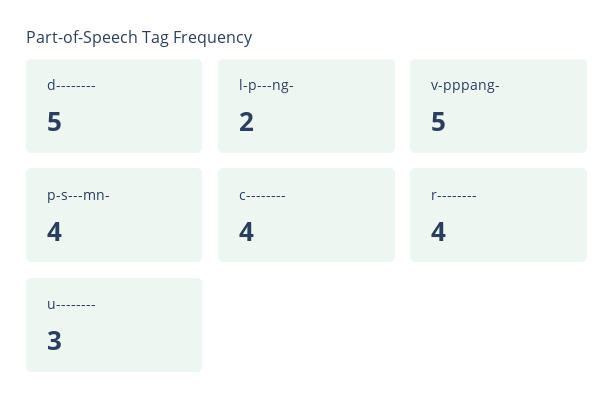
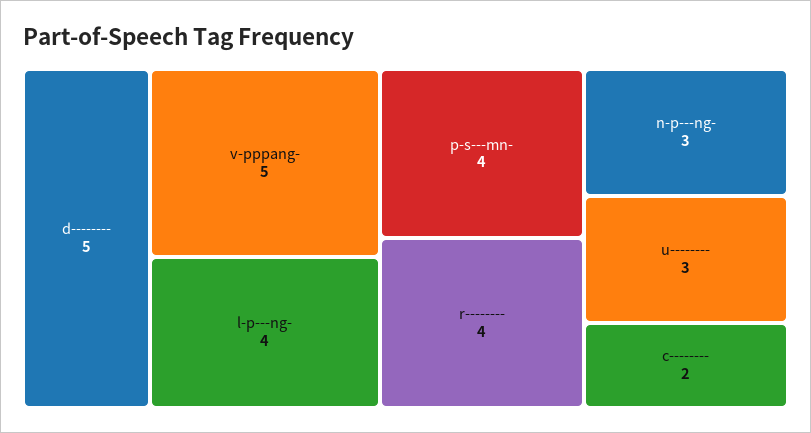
  {
    "d--------": 5,
-   "l-p---ng-": 2,
+   "l-p---ng-": 4,
    "v-pppang-": 5,
    "p-s---mn-": 4,
-   "c--------": 4,
+   "c--------": 2,
    "r--------": 4,
-   "u--------": 3
+   "u--------": 3,
+   "n-p---ng-": 3
  }

